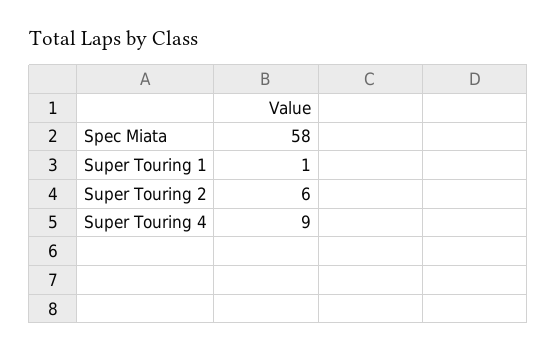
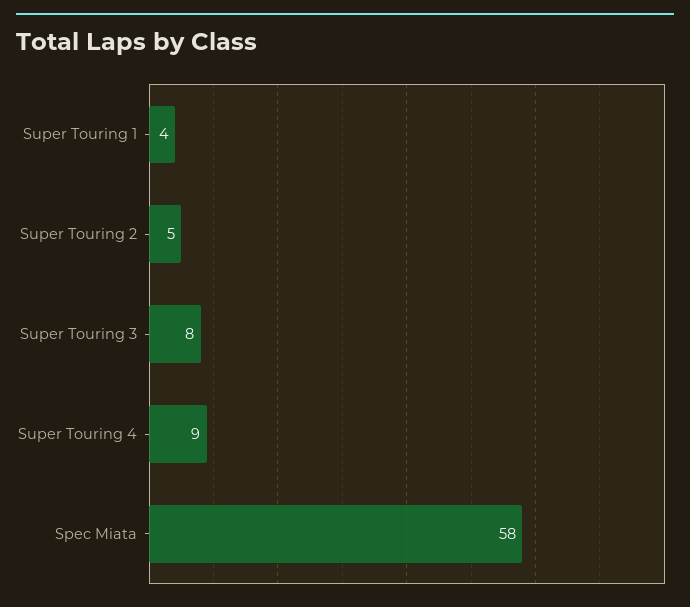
  {
    "Spec Miata": 58,
-   "Super Touring 1": 1,
+   "Super Touring 1": 4,
-   "Super Touring 2": 6,
+   "Super Touring 2": 5,
-   "Super Touring 4": 9
+   "Super Touring 4": 9,
+   "Super Touring 3": 8
  }

